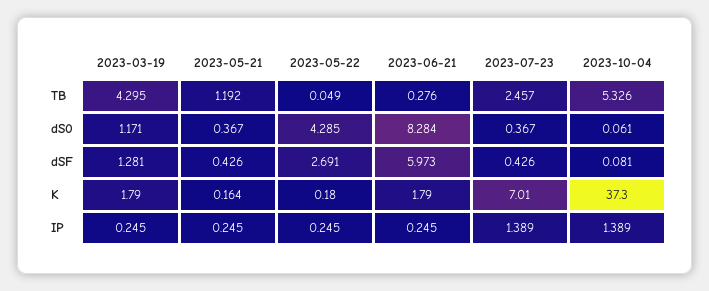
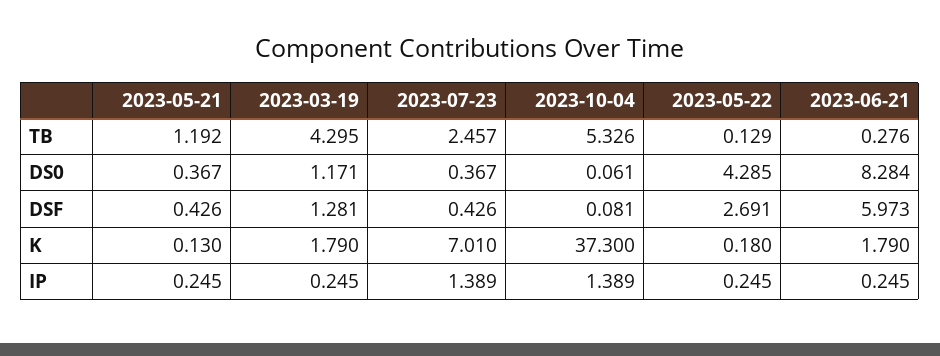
  {
    "2023-03-19": {
      "TB": 4.295,
      "dS0": 1.171,
      "dSF": 1.281,
      "K": 1.79,
      "IP": 0.245
    },
    "2023-05-21": {
      "TB": 1.192,
      "dS0": 0.367,
      "dSF": 0.426,
-     "K": 0.164,
+     "K": 0.13,
      "IP": 0.245
    },
    "2023-05-22": {
-     "TB": 0.049,
+     "TB": 0.129,
      "dS0": 4.285,
      "dSF": 2.691,
      "K": 0.18,
      "IP": 0.245
    },
    "2023-06-21": {
      "TB": 0.276,
      "dS0": 8.284,
      "dSF": 5.973,
      "K": 1.79,
      "IP": 0.245
    },
    "2023-07-23": {
      "TB": 2.457,
      "dS0": 0.367,
      "dSF": 0.426,
      "K": 7.01,
      "IP": 1.389
    },
    "2023-10-04": {
      "TB": 5.326,
      "dS0": 0.061,
      "dSF": 0.081,
      "K": 37.3,
      "IP": 1.389
    }
  }

